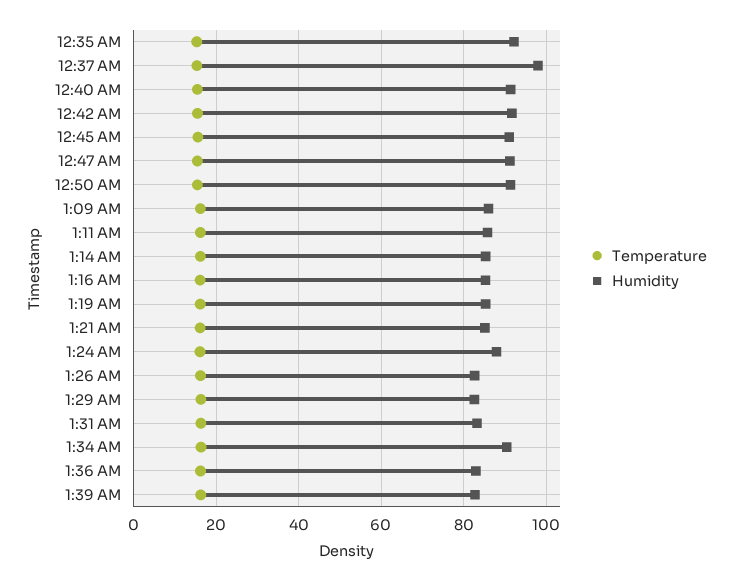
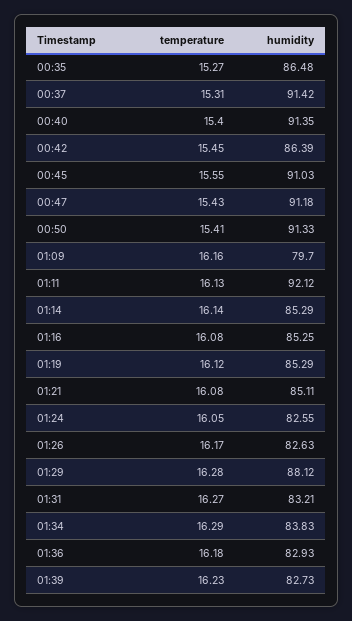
  {
    "Temperature": {
      "12:35 AM": 15.27,
      "12:37 AM": 15.31,
      "12:40 AM": 15.4,
      "12:42 AM": 15.45,
      "12:45 AM": 15.55,
      "12:47 AM": 15.43,
      "12:50 AM": 15.41,
      "1:09 AM": 16.16,
      "1:11 AM": 16.13,
      "1:14 AM": 16.14,
      "1:16 AM": 16.08,
      "1:19 AM": 16.12,
      "1:21 AM": 16.08,
      "1:24 AM": 16.05,
      "1:26 AM": 16.17,
      "1:29 AM": 16.28,
      "1:31 AM": 16.27,
      "1:34 AM": 16.29,
      "1:36 AM": 16.18,
      "1:39 AM": 16.23
    },
    "Humidity": {
-     "12:35 AM": 92,
+     "12:35 AM": 86.48,
-     "12:37 AM": 98,
+     "12:37 AM": 91.42,
      "12:40 AM": 91.35,
-     "12:42 AM": 92,
+     "12:42 AM": 86.39,
      "12:45 AM": 91.03,
      "12:47 AM": 91.18,
      "12:50 AM": 91.33,
-     "1:09 AM": 86,
+     "1:09 AM": 79.7,
-     "1:11 AM": 86,
+     "1:11 AM": 92.12,
      "1:14 AM": 85.29,
      "1:16 AM": 85.25,
      "1:19 AM": 85.29,
      "1:21 AM": 85.11,
-     "1:24 AM": 88,
+     "1:24 AM": 82.55,
      "1:26 AM": 82.63,
-     "1:29 AM": 82,
+     "1:29 AM": 88.12,
      "1:31 AM": 83.21,
-     "1:34 AM": 90,
+     "1:34 AM": 83.83,
      "1:36 AM": 82.93,
      "1:39 AM": 82.73
    }
  }

